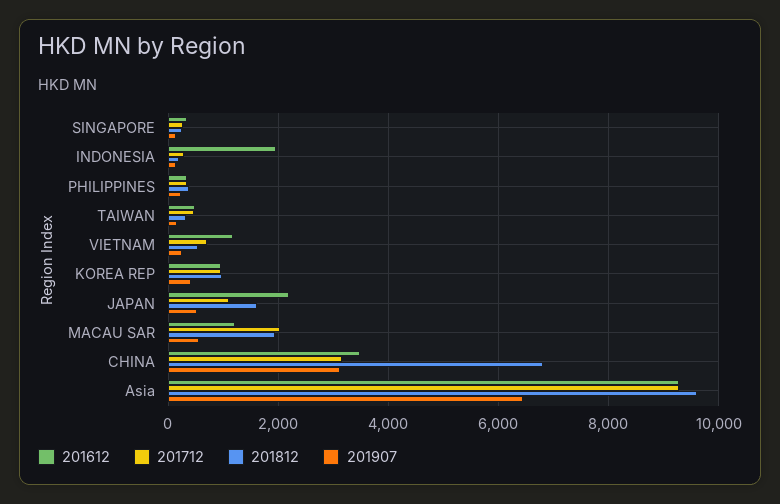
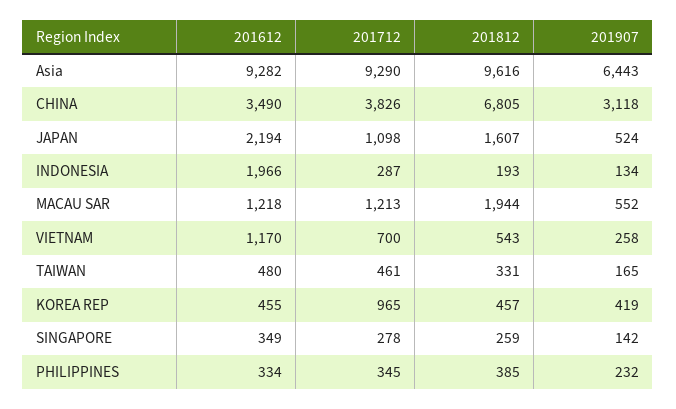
  {
    "201612": {
      "SINGAPORE": 349,
      "INDONESIA": 1966,
      "PHILIPPINES": 334,
      "TAIWAN": 480,
      "VIETNAM": 1170,
-     "KOREA REP": 1000,
+     "KOREA REP": 455,
      "JAPAN": 2194,
      "MACAU SAR": 1218,
      "CHINA": 3490,
      "Asia": 9282
    },
    "201712": {
      "SINGAPORE": 278,
      "INDONESIA": 287,
      "PHILIPPINES": 345,
      "TAIWAN": 461,
      "VIETNAM": 700,
      "KOREA REP": 965,
      "JAPAN": 1098,
-     "MACAU SAR": 2000,
+     "MACAU SAR": 1213,
-     "CHINA": 3200,
+     "CHINA": 3826,
      "Asia": 9290
    },
    "201812": {
      "SINGAPORE": 259,
      "INDONESIA": 193,
      "PHILIPPINES": 385,
      "TAIWAN": 331,
      "VIETNAM": 543,
-     "KOREA REP": 1000,
+     "KOREA REP": 457,
      "JAPAN": 1607,
      "MACAU SAR": 1944,
      "CHINA": 6805,
      "Asia": 9616
    },
    "201907": {
      "SINGAPORE": 142,
      "INDONESIA": 134,
      "PHILIPPINES": 232,
      "TAIWAN": 165,
      "VIETNAM": 258,
      "KOREA REP": 419,
      "JAPAN": 524,
      "MACAU SAR": 552,
      "CHINA": 3118,
      "Asia": 6443
    }
  }

